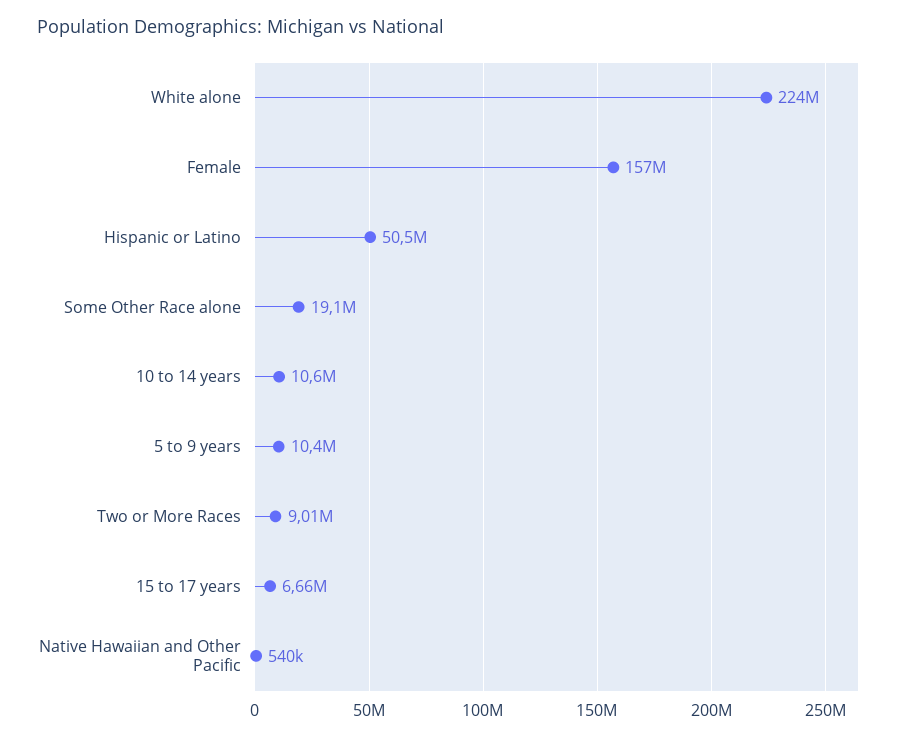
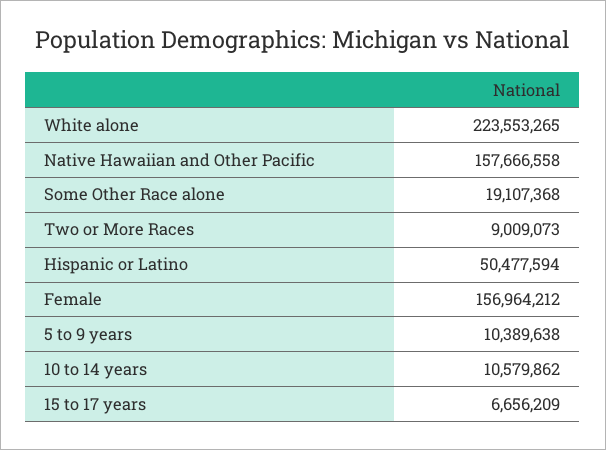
  {
    "White alone": 223553265,
    "Female": 156964212,
    "Hispanic or Latino": 50477594,
    "Some Other Race alone": 19107368,
    "10 to 14 years": 10579862,
    "5 to 9 years": 10389638,
    "Two or More Races": 9009073,
    "15 to 17 years": 6656209,
-   "Native Hawaiian and Other Pacific": 540000
+   "Native Hawaiian and Other Pacific": 157666558
  }

